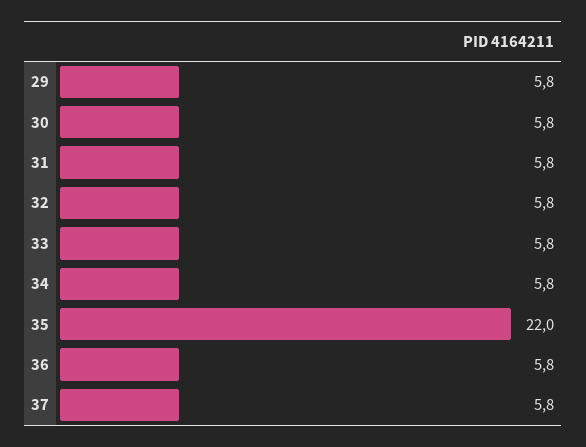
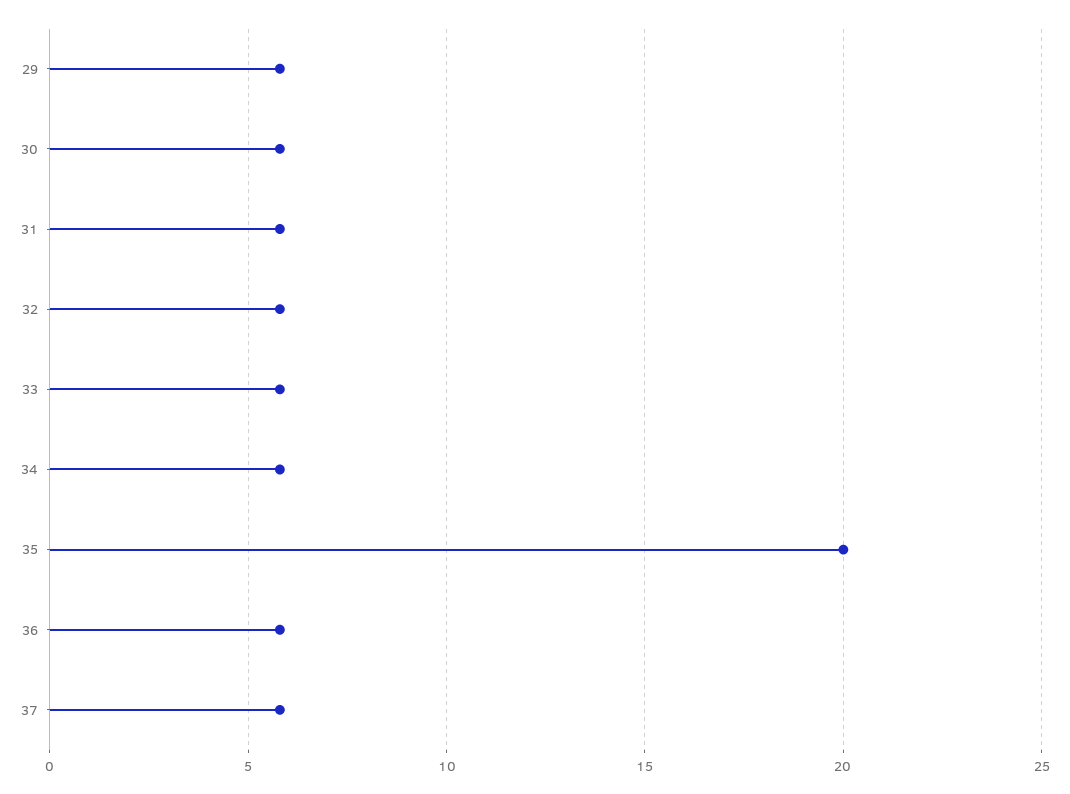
  {
    "29": 5.8,
    "30": 5.8,
    "31": 5.8,
    "32": 5.8,
    "33": 5.8,
    "34": 5.8,
-   "35": 22,
+   "35": 20,
    "36": 5.8,
    "37": 5.8
  }

